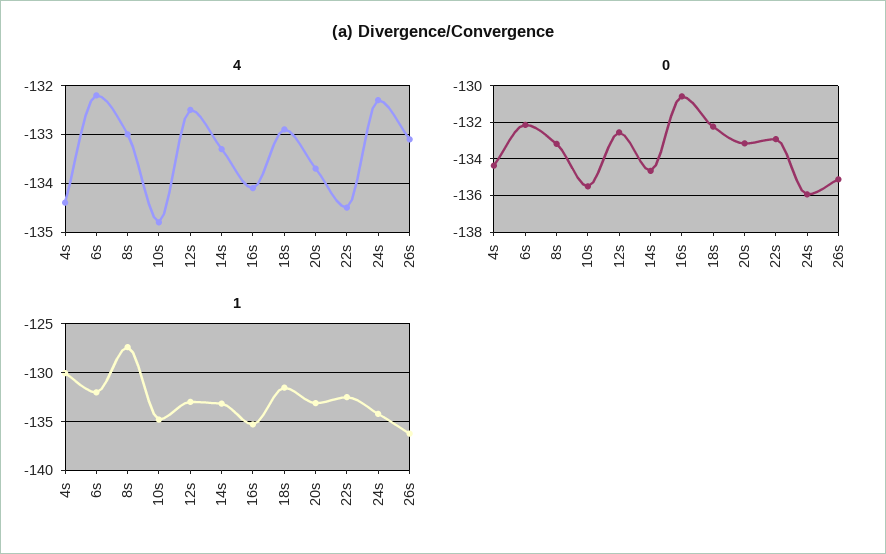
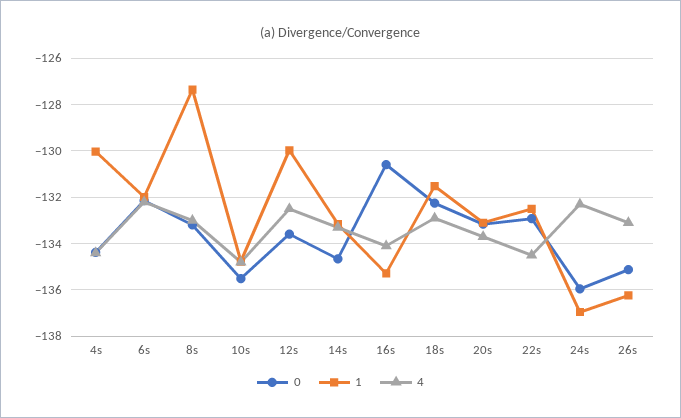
  {
    "4": {
      "4s": -134.5,
      "6s": -132,
      "8s": -133,
      "10s": -135,
      "12s": -132.5,
      "14s": -133.5,
      "16s": -134,
      "18s": -133,
      "20s": -133.5,
      "22s": -134.5,
      "24s": -132.5,
      "26s": -133
    },
    "0": {
      "4s": -134.5,
      "6s": -132,
      "8s": -133,
      "10s": -135.5,
-     "12s": -132.5,
+     "12s": -133.5,
      "14s": -134.5,
      "16s": -130.5,
      "18s": -132.5,
      "20s": -133,
      "22s": -133,
      "24s": -136,
      "26s": -135
    },
    "1": {
      "4s": -130,
      "6s": -132,
      "8s": -127.5,
      "10s": -135,
-     "12s": -133,
+     "12s": -130,
      "14s": -133,
      "16s": -135.5,
      "18s": -131.5,
      "20s": -133,
      "22s": -132.5,
-     "24s": -134,
+     "24s": -137,
      "26s": -136
    }
  }

